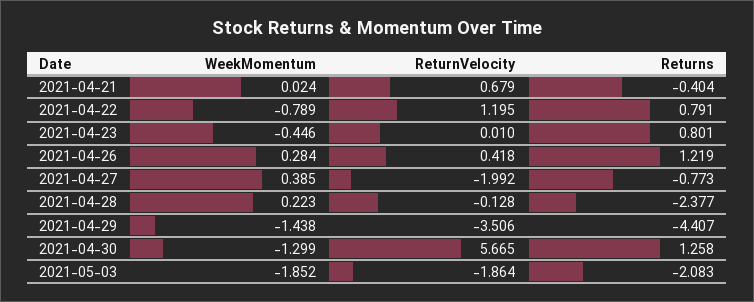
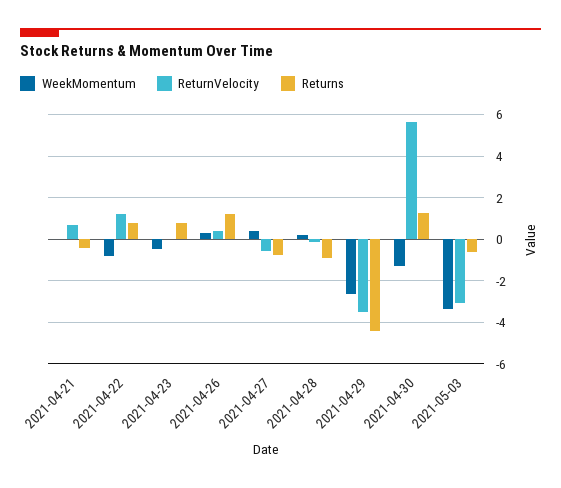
  {
    "WeekMomentum": {
      "2021-04-21": 0.024,
      "2021-04-22": -0.789,
      "2021-04-23": -0.446,
      "2021-04-26": 0.284,
      "2021-04-27": 0.385,
      "2021-04-28": 0.223,
-     "2021-04-29": -1.438,
+     "2021-04-29": -2.5,
      "2021-04-30": -1.299,
-     "2021-05-03": -1.852
+     "2021-05-03": -3.5
    },
    "ReturnVelocity": {
      "2021-04-21": 0.679,
      "2021-04-22": 1.195,
      "2021-04-23": 0.01,
      "2021-04-26": 0.418,
-     "2021-04-27": -1.992,
+     "2021-04-27": -0.5,
      "2021-04-28": -0.128,
      "2021-04-29": -3.506,
      "2021-04-30": 5.665,
-     "2021-05-03": -1.864
+     "2021-05-03": -3
    },
    "Returns": {
      "2021-04-21": -0.404,
      "2021-04-22": 0.791,
      "2021-04-23": 0.801,
      "2021-04-26": 1.219,
      "2021-04-27": -0.773,
-     "2021-04-28": -2.377,
+     "2021-04-28": -1,
      "2021-04-29": -4.407,
      "2021-04-30": 1.258,
-     "2021-05-03": -2.083
+     "2021-05-03": -0.5
    }
  }

